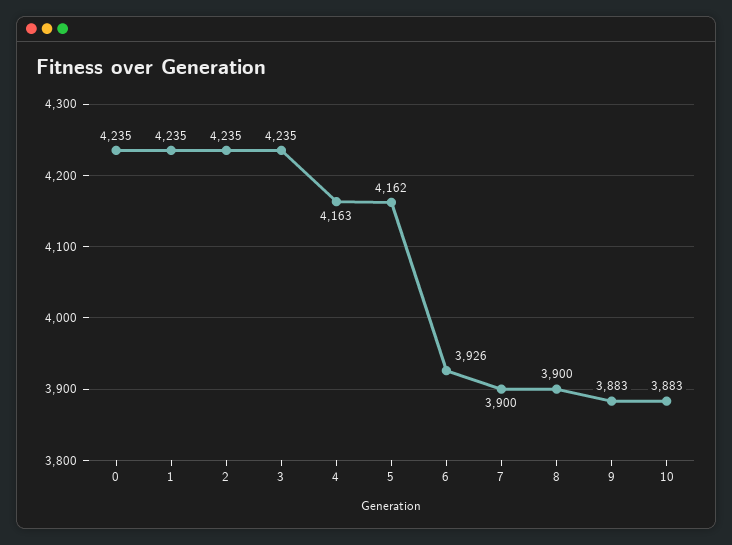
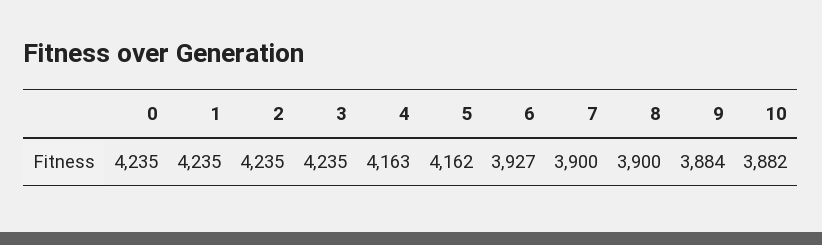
  {
    "0": 4235,
    "1": 4235,
    "2": 4235,
    "3": 4235,
    "4": 4163,
    "5": 4162,
-   "6": 3926,
+   "6": 3927,
    "7": 3900,
    "8": 3900,
-   "9": 3883,
+   "9": 3884,
-   "10": 3883
+   "10": 3882
  }

